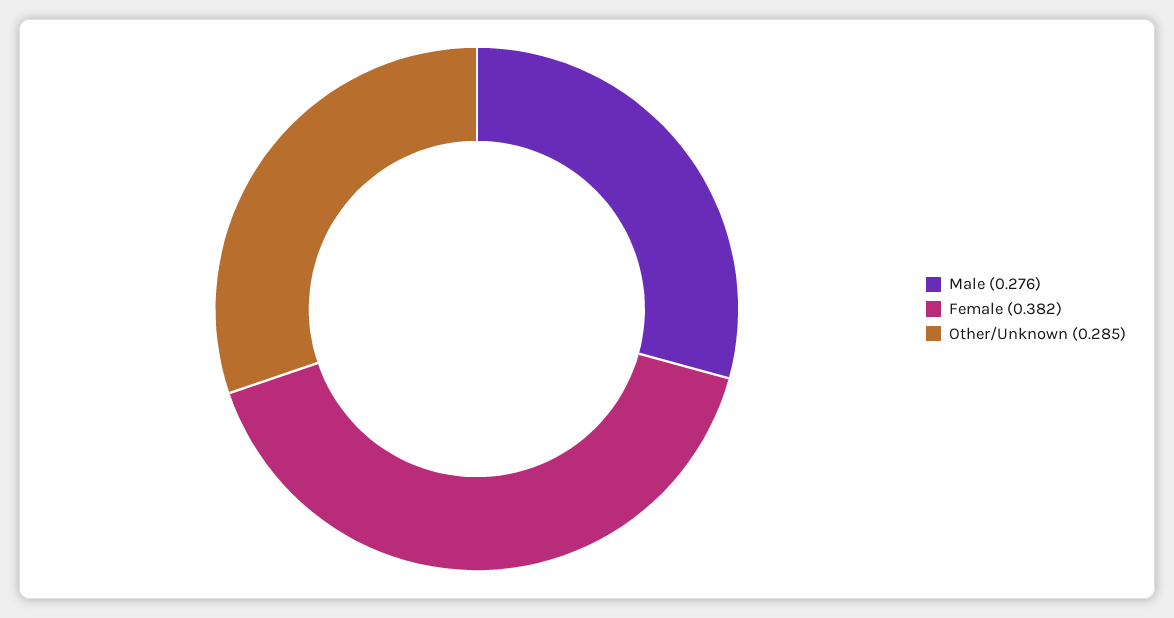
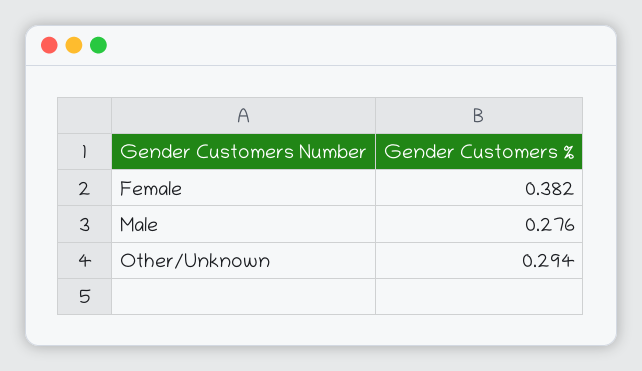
  {
    "Male": 0.276,
    "Female": 0.382,
-   "Other/Unknown": 0.285
+   "Other/Unknown": 0.294
  }

